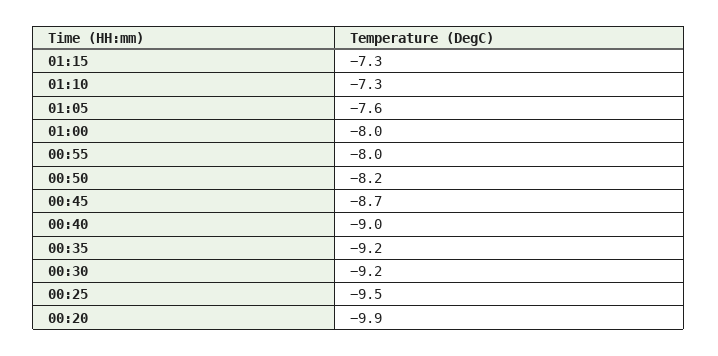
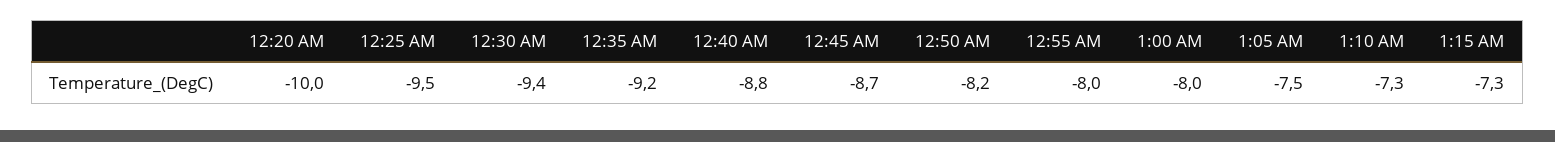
  {
    "01:15": -7.3,
    "01:10": -7.3,
-   "01:05": -7.6,
+   "01:05": -7.5,
    "01:00": -8,
    "00:55": -8,
    "00:50": -8.2,
    "00:45": -8.7,
-   "00:40": -9,
+   "00:40": -8.8,
    "00:35": -9.2,
-   "00:30": -9.2,
+   "00:30": -9.4,
    "00:25": -9.5,
-   "00:20": -9.9
+   "00:20": -10
  }

